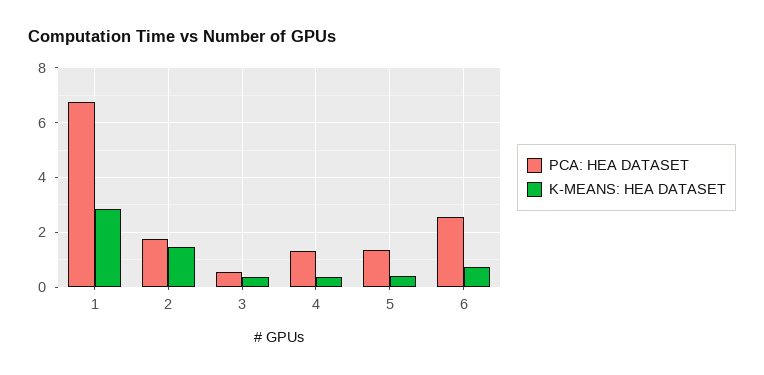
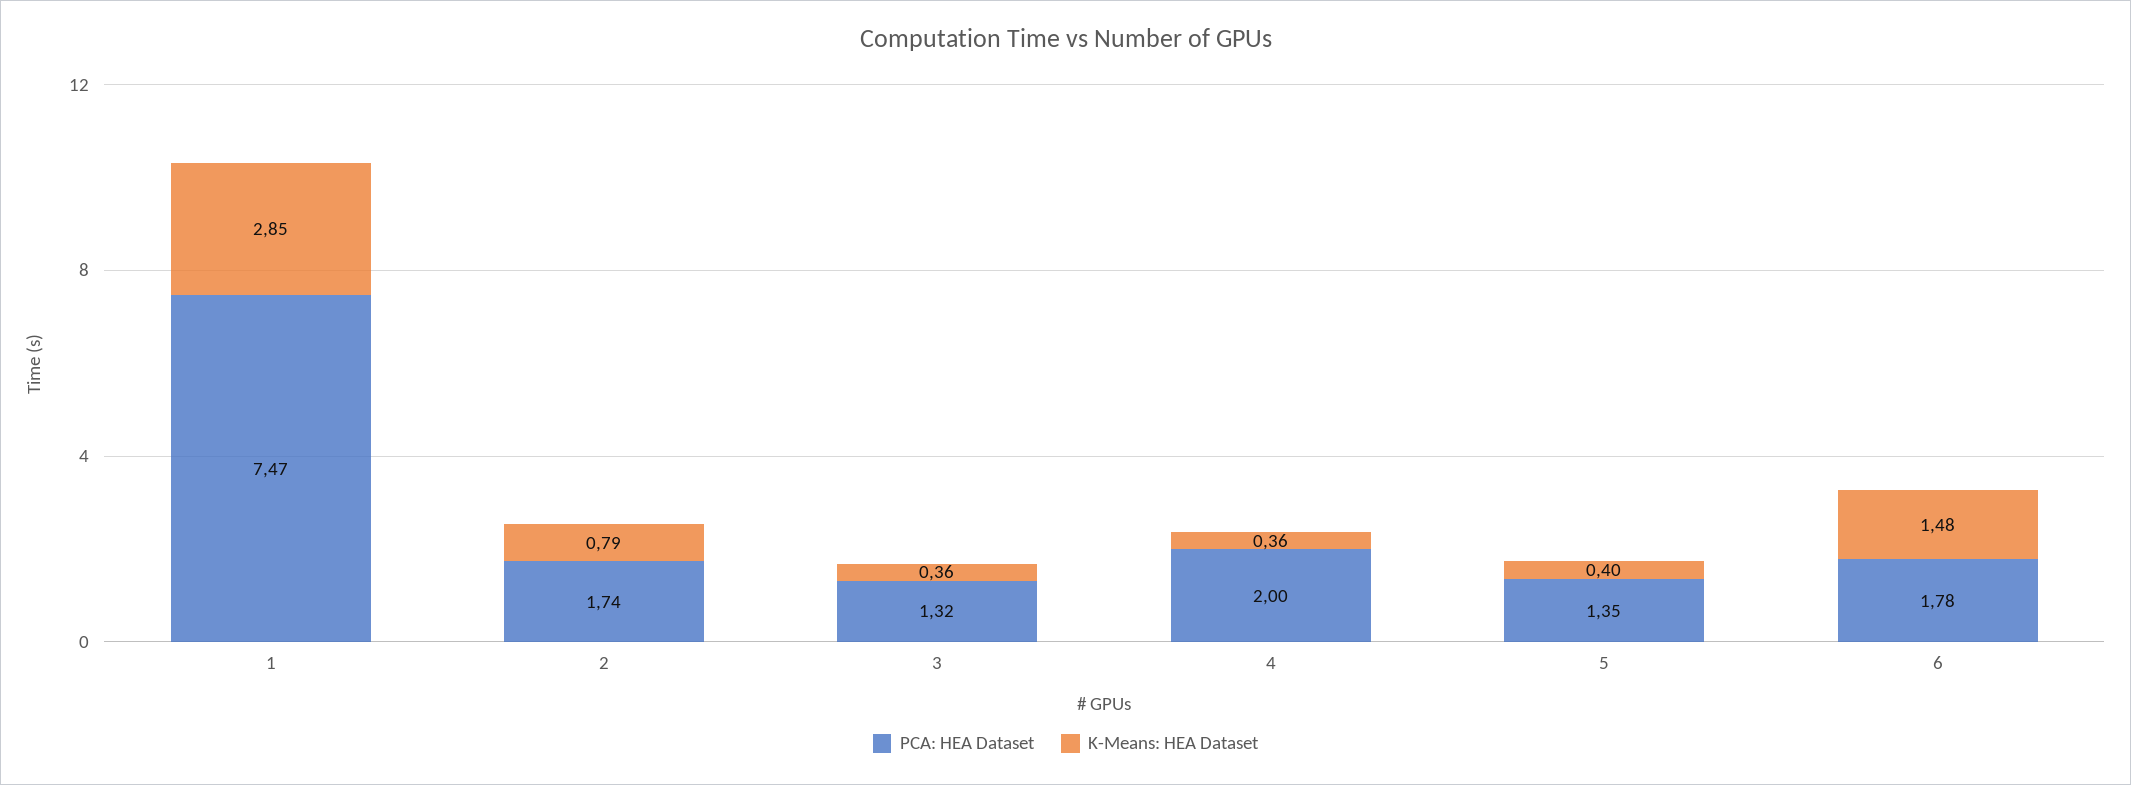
  {
    "PCA: HEA DATASET": {
-     "1": 6.75,
+     "1": 7.47,
      "2": 1.74,
-     "3": 0.5,
+     "3": 1.32,
-     "4": 1.25,
+     "4": 2,
      "5": 1.35,
-     "6": 2.5
+     "6": 1.78
    },
    "K-MEANS: HEA DATASET": {
      "1": 2.85,
-     "2": 1.5,
+     "2": 0.79,
      "3": 0.36,
      "4": 0.36,
      "5": 0.4,
-     "6": 0.75
+     "6": 1.48
    }
  }

